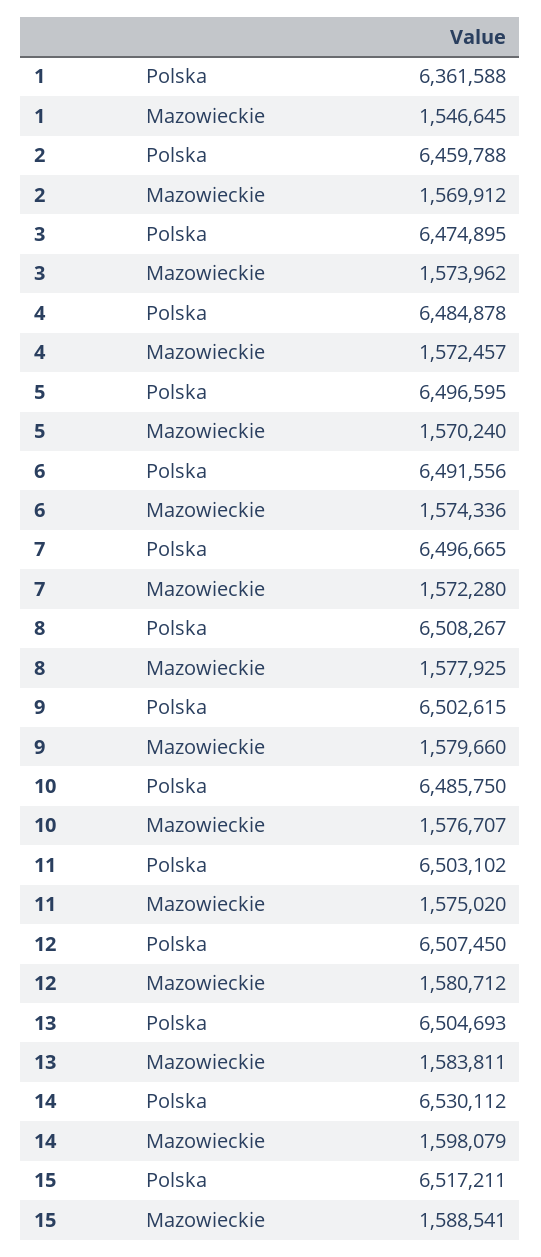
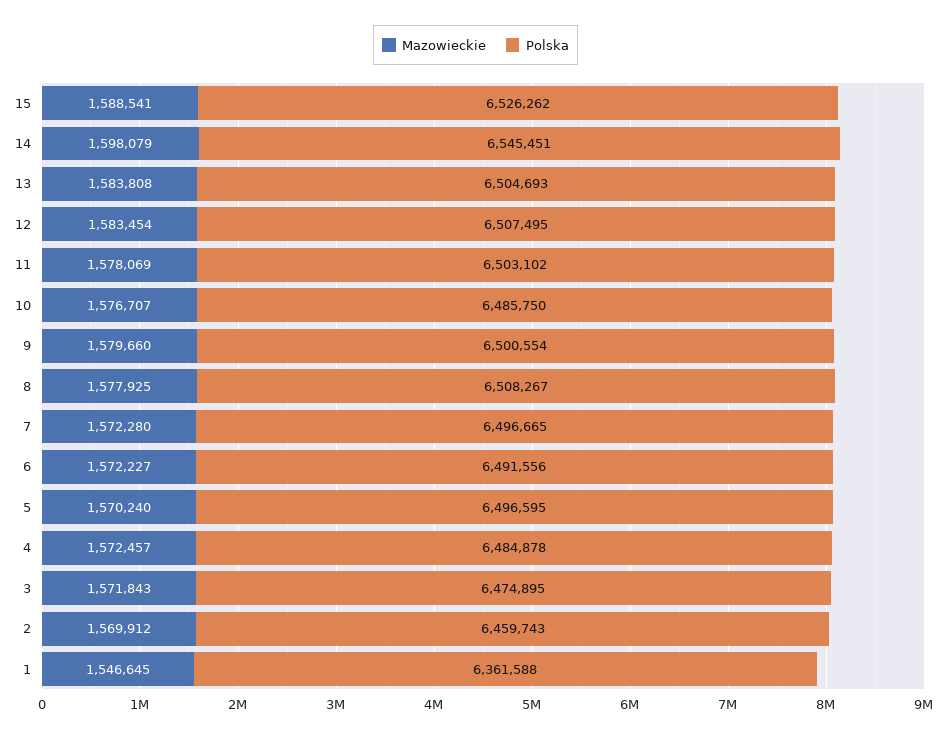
  {
    "Polska": {
      "1": 6361588,
-     "2": 6459788,
+     "2": 6459743,
      "3": 6474895,
      "4": 6484878,
      "5": 6496595,
      "6": 6491556,
      "7": 6496665,
      "8": 6508267,
-     "9": 6502615,
+     "9": 6500554,
      "10": 6485750,
      "11": 6503102,
-     "12": 6507450,
+     "12": 6507495,
      "13": 6504693,
-     "14": 6530112,
+     "14": 6545451,
-     "15": 6517211
+     "15": 6526262
    },
    "Mazowieckie": {
      "1": 1546645,
      "2": 1569912,
-     "3": 1573962,
+     "3": 1571843,
      "4": 1572457,
      "5": 1570240,
-     "6": 1574336,
+     "6": 1572227,
      "7": 1572280,
      "8": 1577925,
      "9": 1579660,
      "10": 1576707,
-     "11": 1575020,
+     "11": 1578069,
-     "12": 1580712,
+     "12": 1583454,
-     "13": 1583811,
+     "13": 1583808,
      "14": 1598079,
      "15": 1588541
    }
  }

